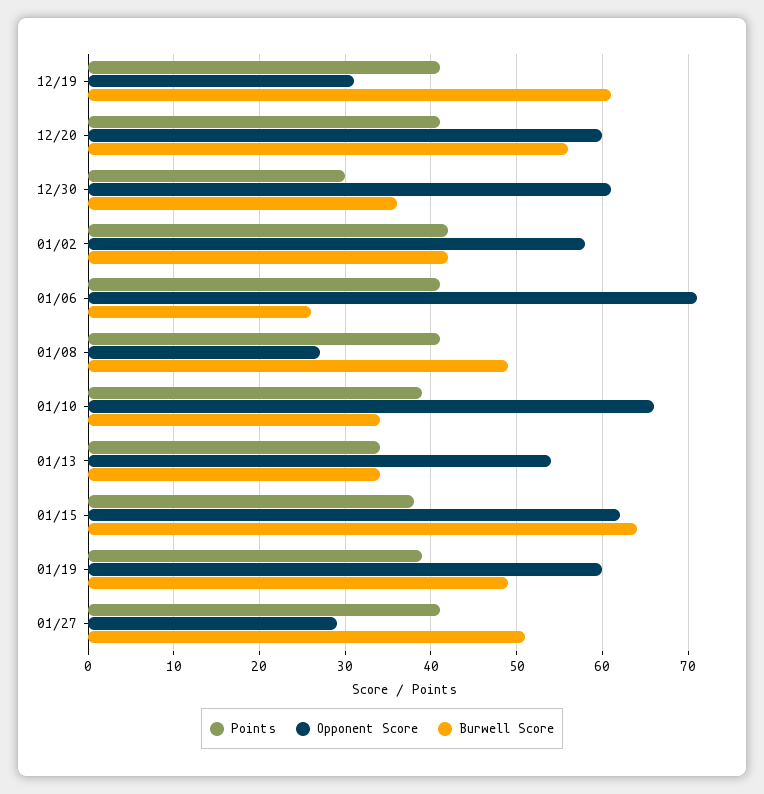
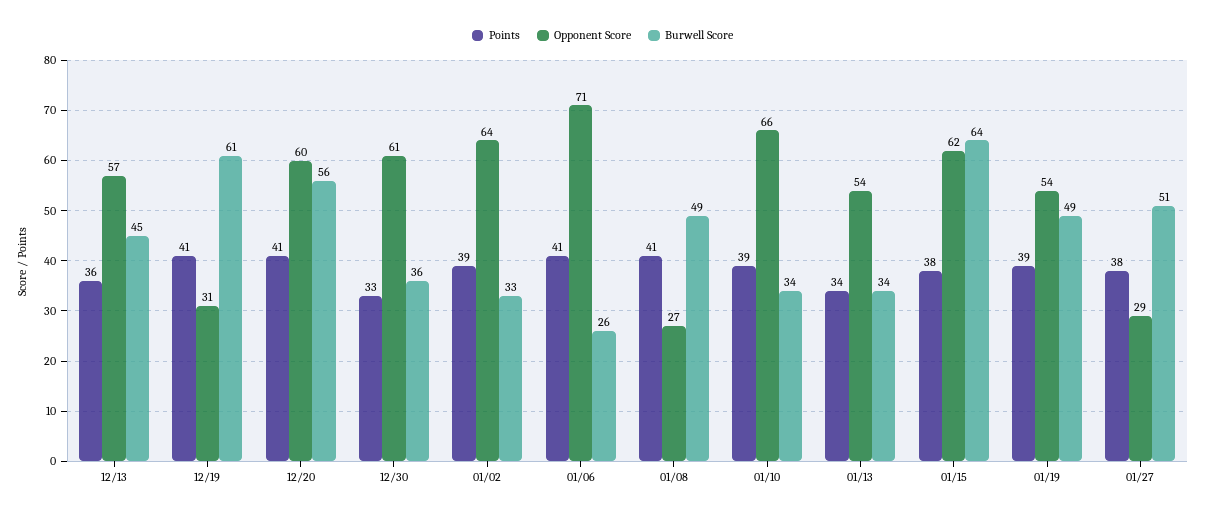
  {
    "Points": {
      "12/19": 41,
      "12/20": 41,
-     "12/30": 30,
+     "12/30": 33,
-     "01/02": 42,
+     "01/02": 39,
      "01/06": 41,
      "01/08": 41,
      "01/10": 39,
      "01/13": 34,
      "01/15": 38,
      "01/19": 39,
-     "01/27": 41
+     "01/27": 38,
+     "12/13": 36
    },
    "Opponent Score": {
      "12/19": 31,
      "12/20": 60,
      "12/30": 61,
-     "01/02": 58,
+     "01/02": 64,
      "01/06": 71,
      "01/08": 27,
      "01/10": 66,
      "01/13": 54,
      "01/15": 62,
-     "01/19": 60,
+     "01/19": 54,
-     "01/27": 29
+     "01/27": 29,
+     "12/13": 57
    },
    "Burwell Score": {
      "12/19": 61,
      "12/20": 56,
      "12/30": 36,
-     "01/02": 42,
+     "01/02": 33,
      "01/06": 26,
      "01/08": 49,
      "01/10": 34,
      "01/13": 34,
      "01/15": 64,
      "01/19": 49,
-     "01/27": 51
+     "01/27": 51,
+     "12/13": 45
    }
  }

